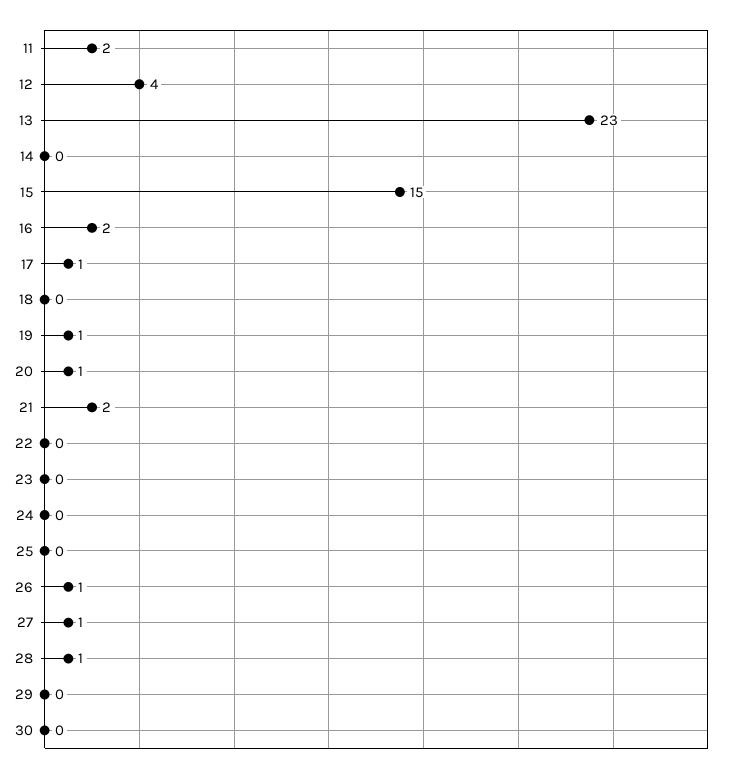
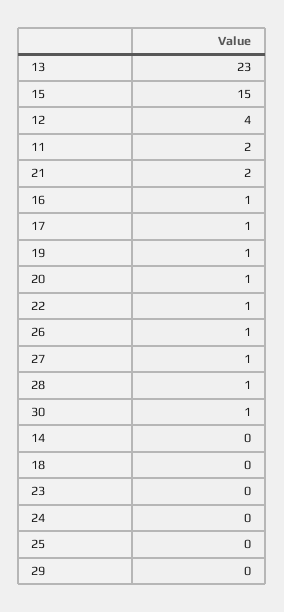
  {
    "11": 2,
    "12": 4,
    "13": 23,
    "14": 0,
    "15": 15,
-   "16": 2,
+   "16": 1,
    "17": 1,
    "18": 0,
    "19": 1,
    "20": 1,
    "21": 2,
-   "22": 0,
+   "22": 1,
    "23": 0,
    "24": 0,
    "25": 0,
    "26": 1,
    "27": 1,
    "28": 1,
    "29": 0,
-   "30": 0
+   "30": 1
  }

